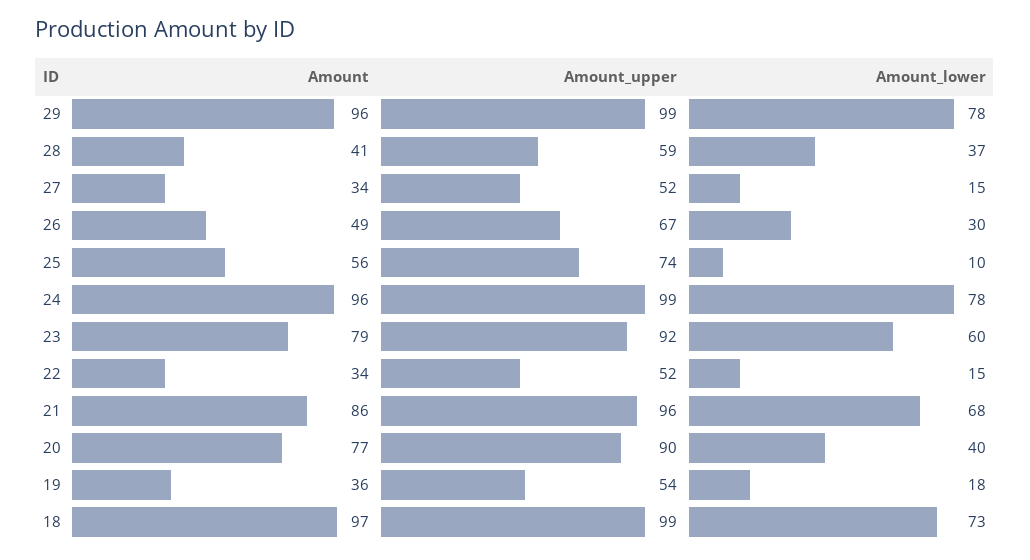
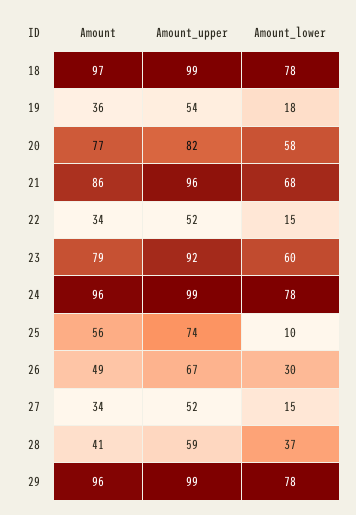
  {
    "Amount": {
      "29": 96,
      "28": 41,
      "27": 34,
      "26": 49,
      "25": 56,
      "24": 96,
      "23": 79,
      "22": 34,
      "21": 86,
      "20": 77,
      "19": 36,
      "18": 97
    },
    "Amount_upper": {
      "29": 99,
      "28": 59,
      "27": 52,
      "26": 67,
      "25": 74,
      "24": 99,
      "23": 92,
      "22": 52,
      "21": 96,
-     "20": 90,
+     "20": 82,
      "19": 54,
      "18": 99
    },
    "Amount_lower": {
      "29": 78,
      "28": 37,
      "27": 15,
      "26": 30,
      "25": 10,
      "24": 78,
      "23": 60,
      "22": 15,
      "21": 68,
-     "20": 40,
+     "20": 58,
      "19": 18,
-     "18": 73
+     "18": 78
    }
  }

